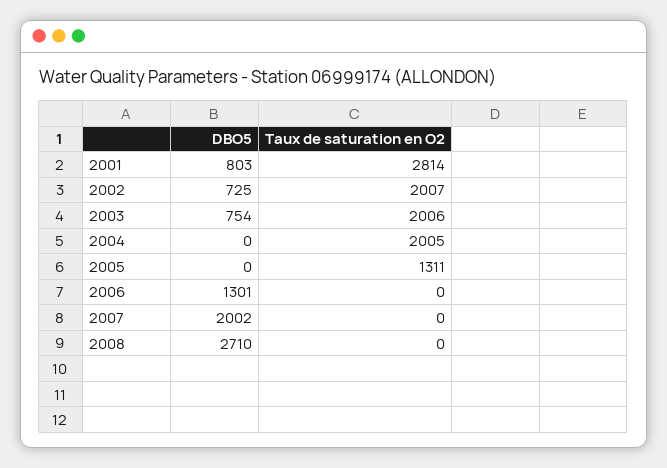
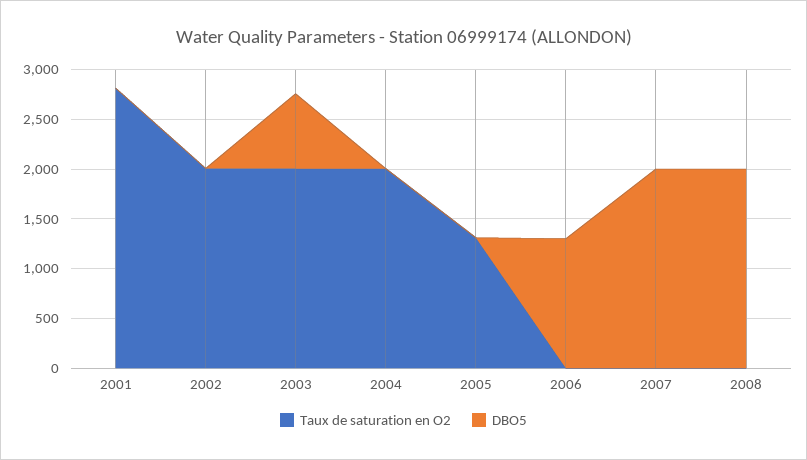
  {
    "DBO5": {
-     "2001": 803,
+     "2001": 0,
-     "2002": 725,
+     "2002": 0,
      "2003": 754,
      "2004": 0,
      "2005": 0,
      "2006": 1301,
      "2007": 2002,
-     "2008": 2710
+     "2008": 2000
    },
    "Taux de saturation en O2": {
      "2001": 2814,
      "2002": 2007,
      "2003": 2006,
      "2004": 2005,
      "2005": 1311,
      "2006": 0,
      "2007": 0,
      "2008": 0
    }
  }

